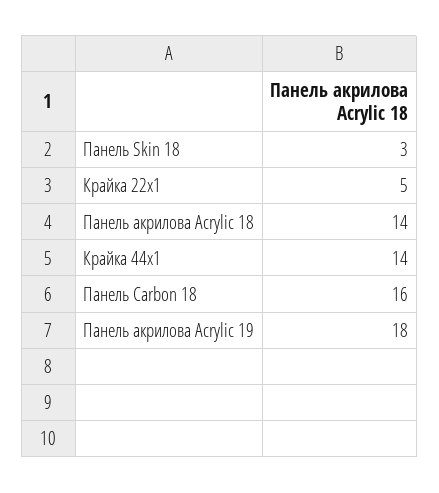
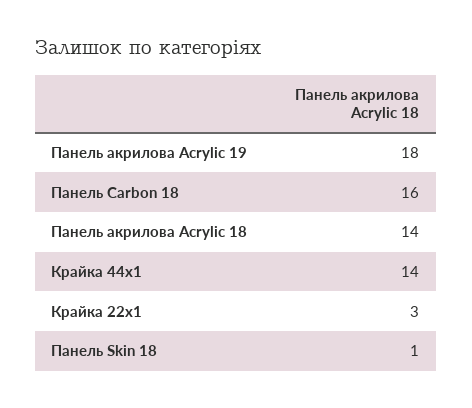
  {
-   "Панель Skin 18": 3,
+   "Панель Skin 18": 1,
-   "Крайка 22x1": 5,
+   "Крайка 22x1": 3,
    "Панель акрилова Acrylic 18": 14,
    "Крайка 44x1": 14,
    "Панель Carbon 18": 16,
    "Панель акрилова Acrylic 19": 18
  }

